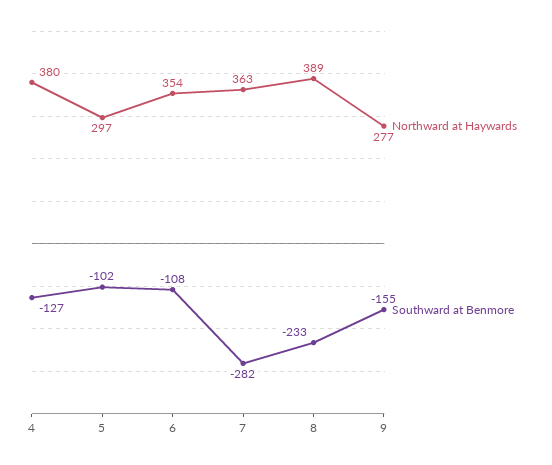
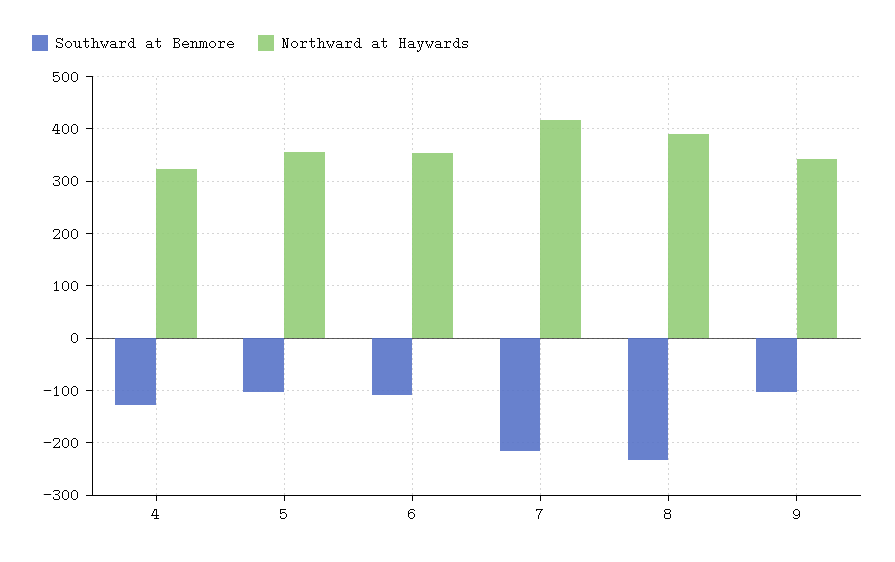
  {
    "Northward at Haywards": {
-     "4": 380,
+     "4": 320,
-     "5": 297,
+     "5": 360,
      "6": 354,
-     "7": 363,
+     "7": 420,
      "8": 389,
-     "9": 277
+     "9": 340
    },
    "Southward at Benmore": {
      "4": -127,
      "5": -102,
      "6": -108,
-     "7": -282,
+     "7": -220,
      "8": -233,
-     "9": -155
+     "9": -100
    }
  }

